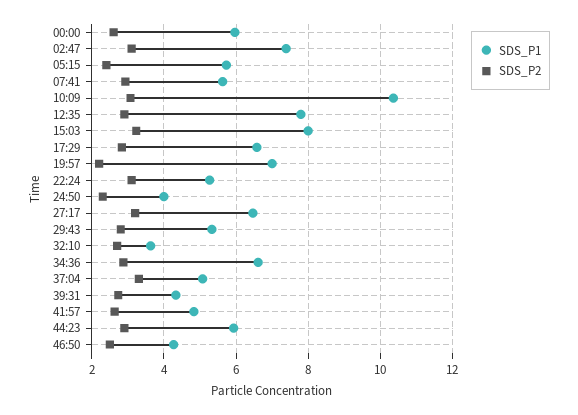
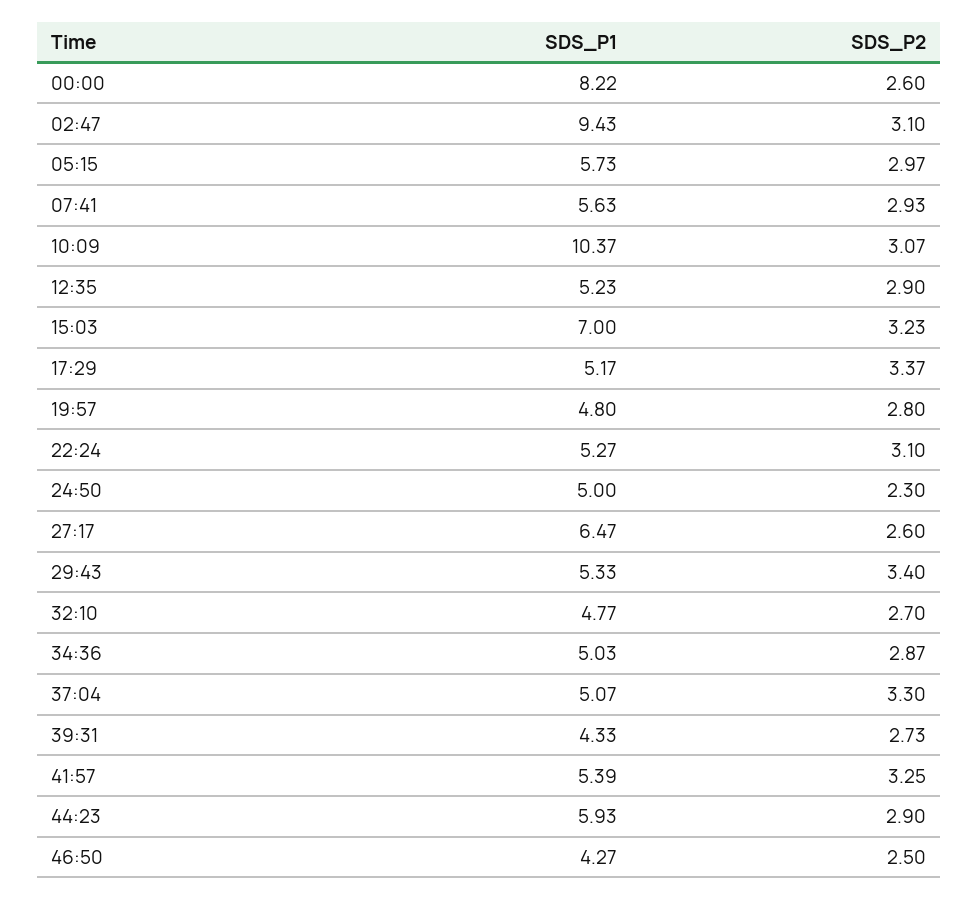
  {
    "SDS_P1": {
-     "00:00": 6,
+     "00:00": 8.22,
-     "02:47": 7.4,
+     "02:47": 9.43,
      "05:15": 5.73,
      "07:41": 5.63,
      "10:09": 10.37,
-     "12:35": 7.8,
+     "12:35": 5.23,
-     "15:03": 8,
+     "15:03": 7,
-     "17:29": 6.6,
+     "17:29": 5.17,
-     "19:57": 7,
+     "19:57": 4.8,
      "22:24": 5.27,
-     "24:50": 4,
+     "24:50": 5,
      "27:17": 6.47,
      "29:43": 5.33,
-     "32:10": 3.6,
+     "32:10": 4.77,
-     "34:36": 6.6,
+     "34:36": 5.03,
      "37:04": 5.07,
      "39:31": 4.33,
-     "41:57": 4.8,
+     "41:57": 5.39,
      "44:23": 5.93,
      "46:50": 4.27
    },
    "SDS_P2": {
      "00:00": 2.6,
      "02:47": 3.1,
-     "05:15": 2.4,
+     "05:15": 2.97,
      "07:41": 2.93,
      "10:09": 3.07,
      "12:35": 2.9,
      "15:03": 3.23,
-     "17:29": 2.8,
+     "17:29": 3.37,
-     "19:57": 2.2,
+     "19:57": 2.8,
      "22:24": 3.1,
      "24:50": 2.3,
-     "27:17": 3.2,
+     "27:17": 2.6,
-     "29:43": 2.8,
+     "29:43": 3.4,
      "32:10": 2.7,
      "34:36": 2.87,
      "37:04": 3.3,
      "39:31": 2.73,
-     "41:57": 2.6,
+     "41:57": 3.25,
      "44:23": 2.9,
      "46:50": 2.5
    }
  }

